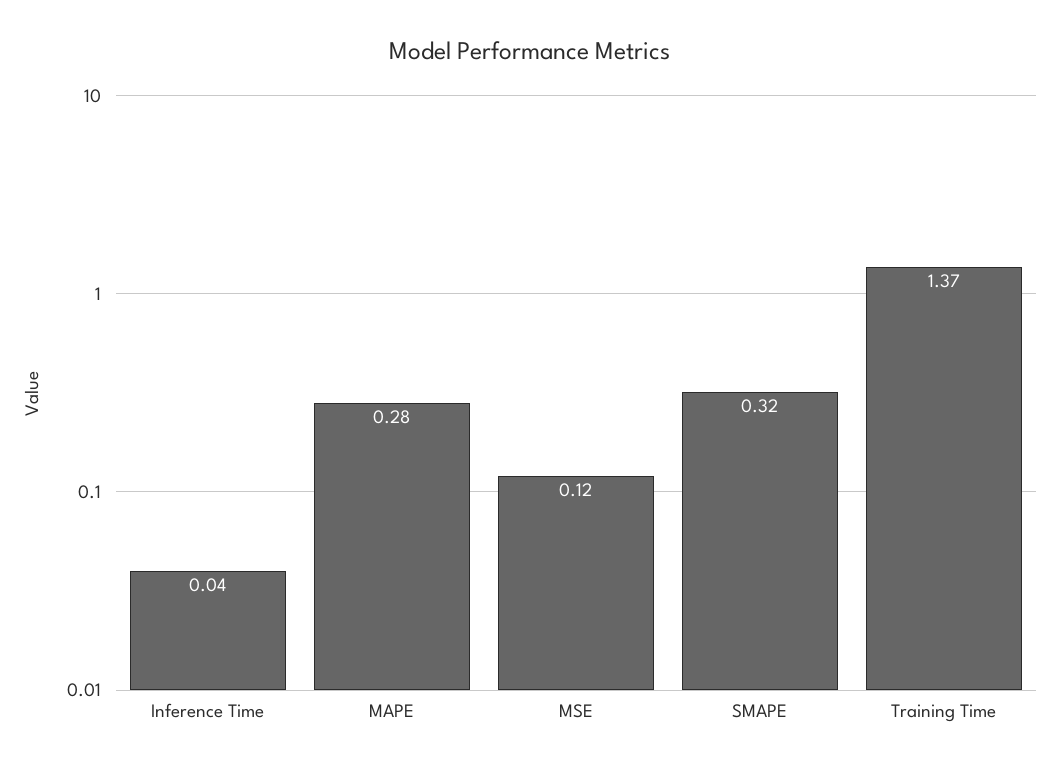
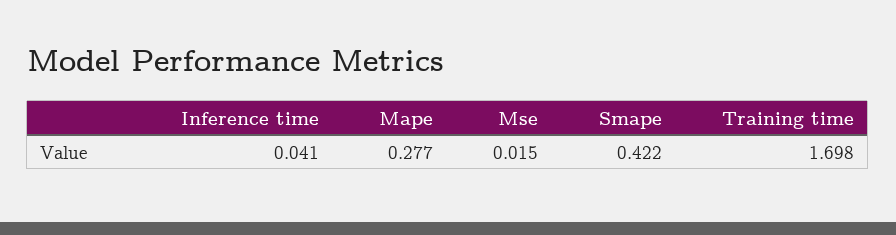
  {
    "Inference Time": 0.041,
    "MAPE": 0.277,
-   "MSE": 0.12,
+   "MSE": 0.015,
-   "SMAPE": 0.32,
+   "SMAPE": 0.422,
-   "Training Time": 1.37
+   "Training Time": 1.698
  }

